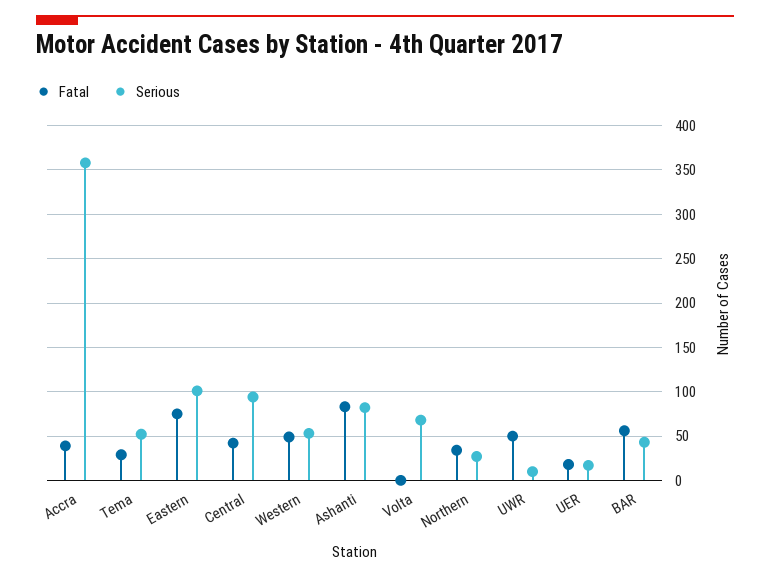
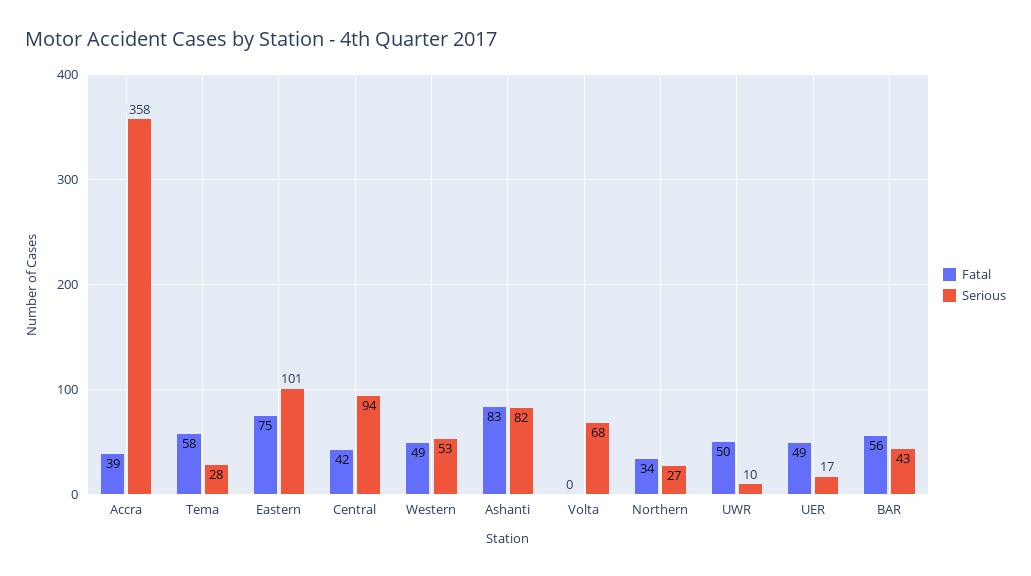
  {
    "Fatal": {
      "Accra": 39,
-     "Tema": 30,
+     "Tema": 58,
      "Eastern": 75,
      "Central": 42,
      "Western": 49,
      "Ashanti": 83,
      "Volta": 0,
      "Northern": 34,
      "UWR": 50,
-     "UER": 20,
+     "UER": 49,
      "BAR": 56
    },
    "Serious": {
      "Accra": 358,
-     "Tema": 50,
+     "Tema": 28,
      "Eastern": 101,
      "Central": 94,
      "Western": 53,
      "Ashanti": 82,
      "Volta": 68,
      "Northern": 27,
      "UWR": 10,
      "UER": 17,
      "BAR": 43
    }
  }

